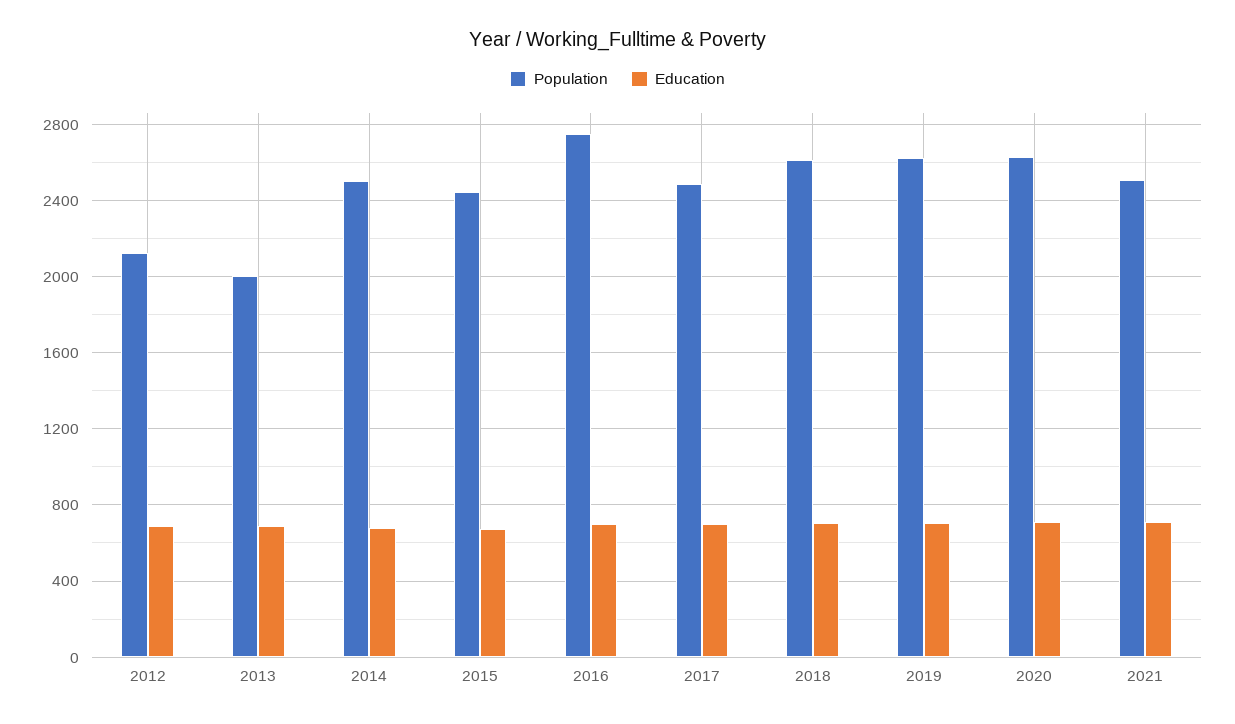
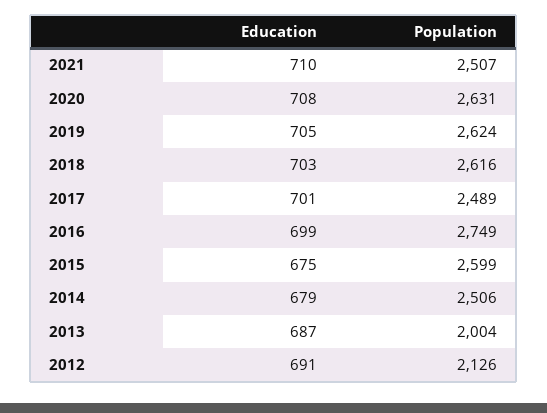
  {
    "Population": {
      "2012": 2126,
      "2013": 2004,
      "2014": 2506,
-     "2015": 2450,
+     "2015": 2599,
      "2016": 2749,
      "2017": 2489,
      "2018": 2616,
      "2019": 2624,
      "2020": 2631,
      "2021": 2507
    },
    "Education": {
      "2012": 691,
      "2013": 687,
      "2014": 679,
      "2015": 675,
      "2016": 699,
      "2017": 701,
      "2018": 703,
      "2019": 705,
      "2020": 708,
      "2021": 710
    }
  }

